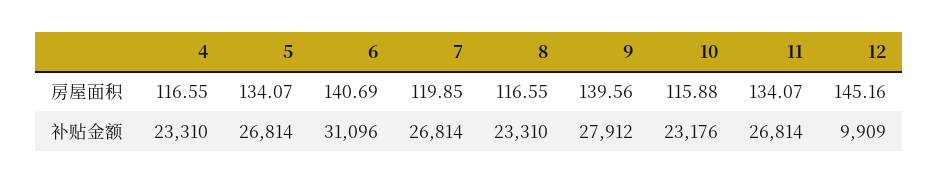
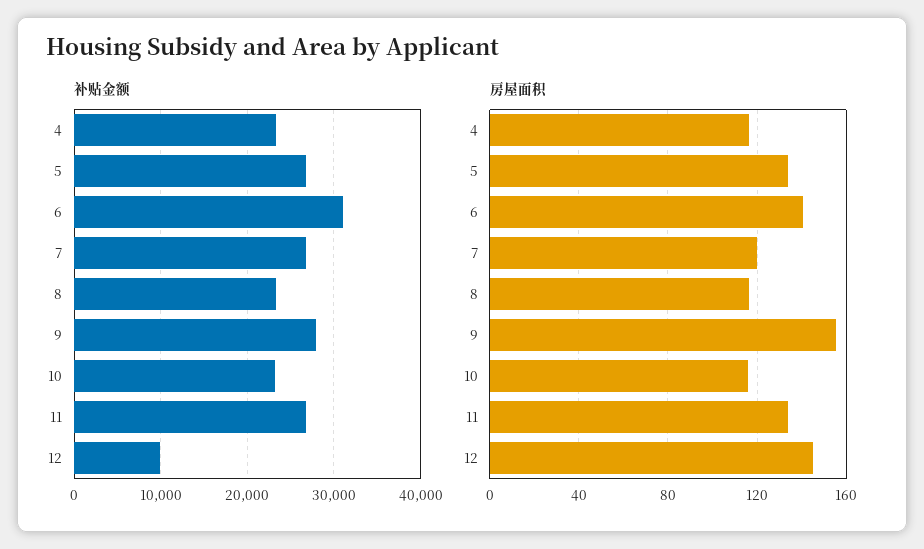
  {
    "房屋面积": {
      "4": 116.55,
      "5": 134.07,
      "6": 140.69,
      "7": 119.85,
      "8": 116.55,
-     "9": 139.56,
+     "9": 155,
      "10": 115.88,
      "11": 134.07,
      "12": 145.16
    },
    "补贴金额": {
      "4": 23310,
      "5": 26814,
      "6": 31096,
      "7": 26814,
      "8": 23310,
      "9": 27912,
      "10": 23176,
      "11": 26814,
      "12": 9909
    }
  }

